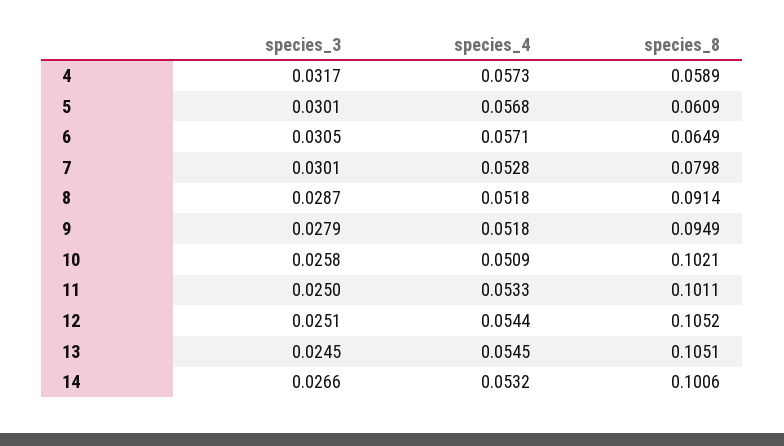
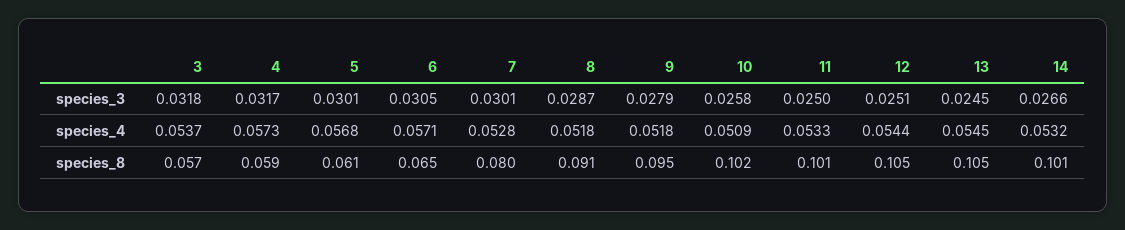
  {
    "species_3": {
      "4": 0.0317,
      "5": 0.0301,
      "6": 0.0305,
      "7": 0.0301,
      "8": 0.0287,
      "9": 0.0279,
      "10": 0.0258,
      "11": 0.025,
      "12": 0.0251,
      "13": 0.0245,
-     "14": 0.0266
+     "14": 0.0266,
+     "3": 0.0318
    },
    "species_4": {
      "4": 0.0573,
      "5": 0.0568,
      "6": 0.0571,
      "7": 0.0528,
      "8": 0.0518,
      "9": 0.0518,
      "10": 0.0509,
      "11": 0.0533,
      "12": 0.0544,
      "13": 0.0545,
-     "14": 0.0532
+     "14": 0.0532,
+     "3": 0.0537
    },
    "species_8": {
      "4": 0.0589,
      "5": 0.0609,
      "6": 0.0649,
      "7": 0.0798,
      "8": 0.0914,
      "9": 0.0949,
      "10": 0.1021,
      "11": 0.1011,
      "12": 0.1052,
      "13": 0.1051,
-     "14": 0.1006
+     "14": 0.1006,
+     "3": 0.057
    }
  }

